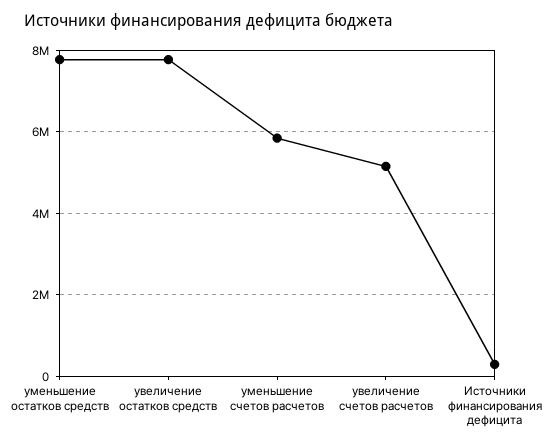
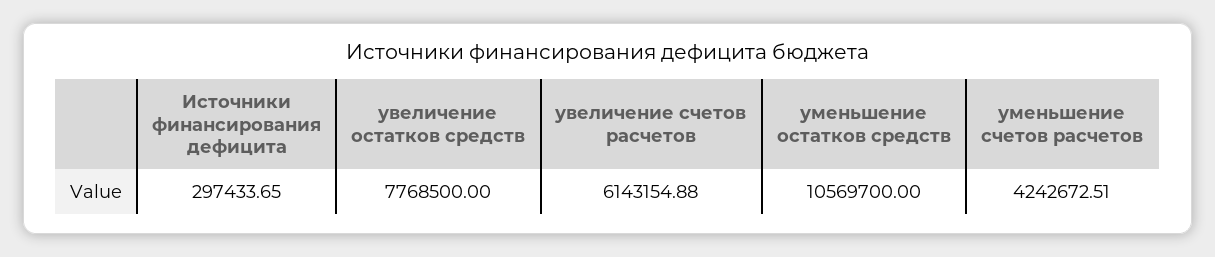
  {
-   "уменьшение остатков средств": 7800000,
+   "уменьшение остатков средств": 10569700,
    "увеличение остатков средств": 7768500,
-   "уменьшение счетов расчетов": 5800000,
+   "уменьшение счетов расчетов": 4242672.51,
-   "увеличение счетов расчетов": 5200000,
+   "увеличение счетов расчетов": 6143154.88,
    "Источники финансирования дефицита": 297433.65
  }

